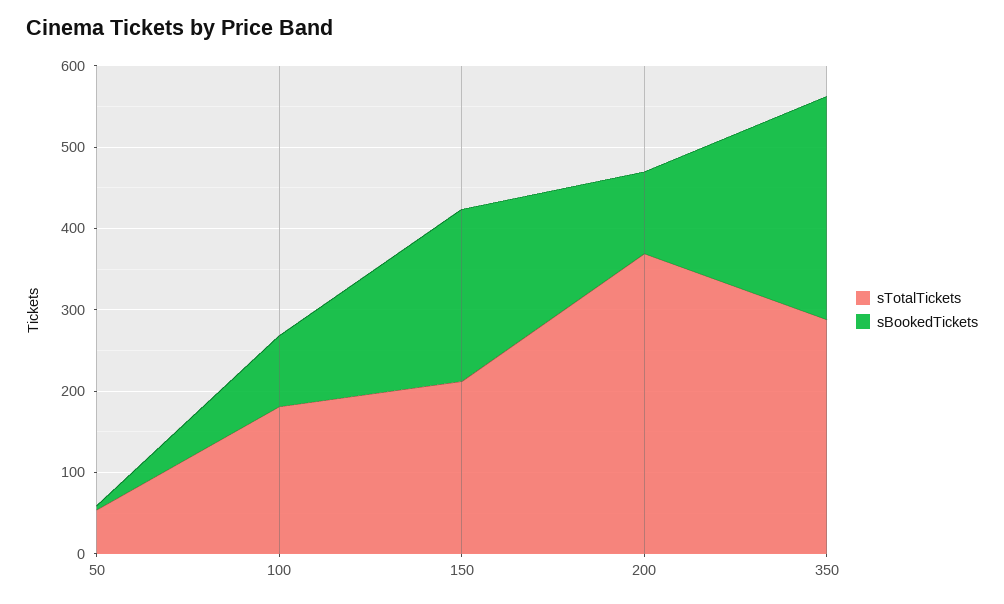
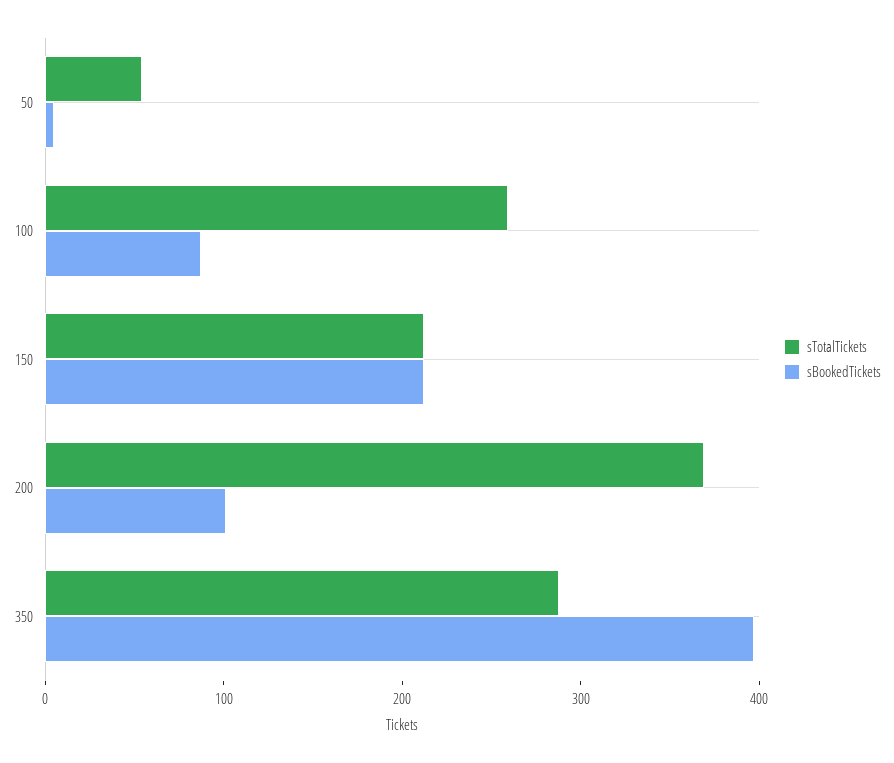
  {
    "sTotalTickets": {
      "50": 60,
-     "100": 180,
+     "100": 260,
      "150": 220,
      "200": 360,
      "350": 280
    },
    "sBookedTickets": {
      "50": 0,
      "100": 80,
      "150": 220,
      "200": 100,
-     "350": 280
+     "350": 400
    }
  }

